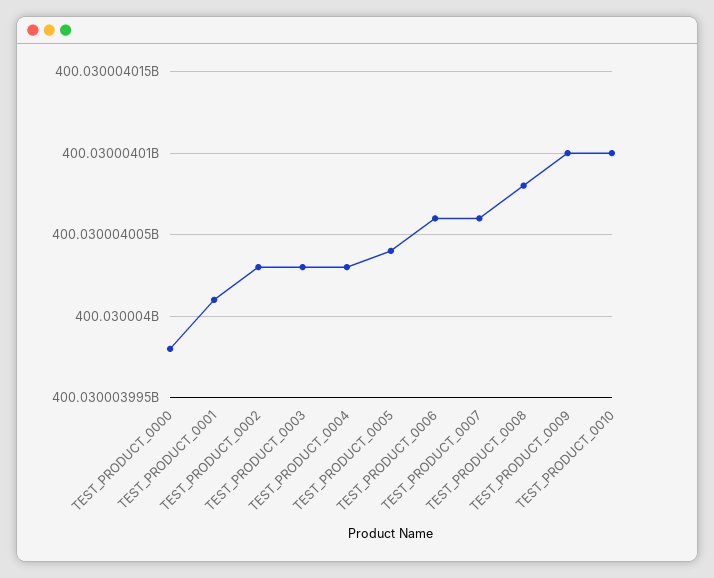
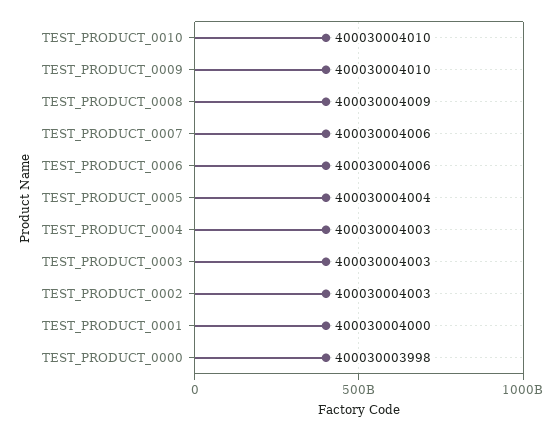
  {
    "TEST_PRODUCT_0000": 400030003998,
-   "TEST_PRODUCT_0001": 400030004001,
+   "TEST_PRODUCT_0001": 400030004000,
    "TEST_PRODUCT_0002": 400030004003,
    "TEST_PRODUCT_0003": 400030004003,
    "TEST_PRODUCT_0004": 400030004003,
    "TEST_PRODUCT_0005": 400030004004,
    "TEST_PRODUCT_0006": 400030004006,
    "TEST_PRODUCT_0007": 400030004006,
-   "TEST_PRODUCT_0008": 400030004008,
+   "TEST_PRODUCT_0008": 400030004009,
    "TEST_PRODUCT_0009": 400030004010,
    "TEST_PRODUCT_0010": 400030004010
  }

